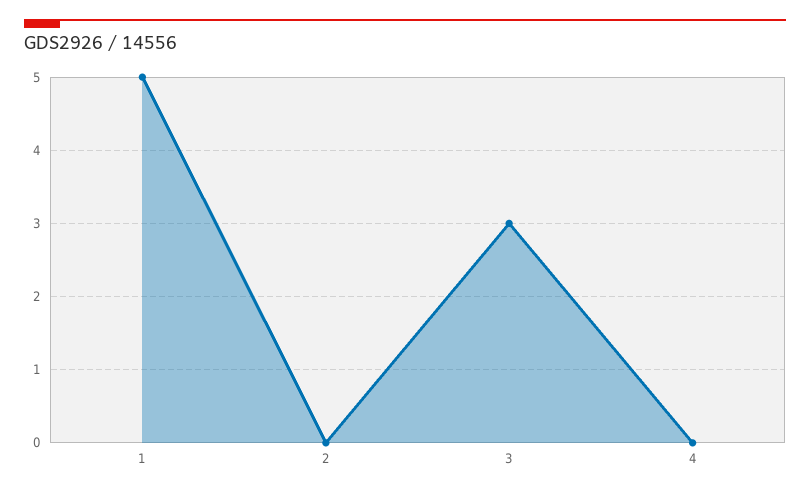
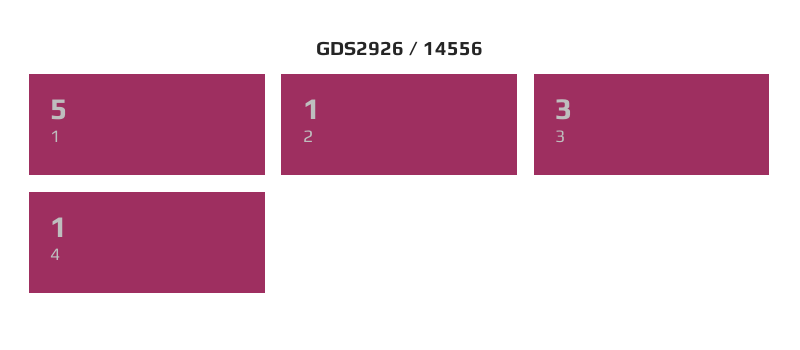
  {
    "1": 5,
-   "2": 0,
+   "2": 1,
    "3": 3,
-   "4": 0
+   "4": 1
  }

